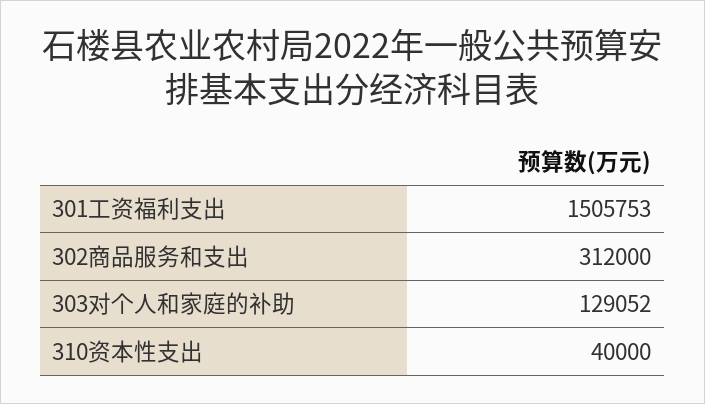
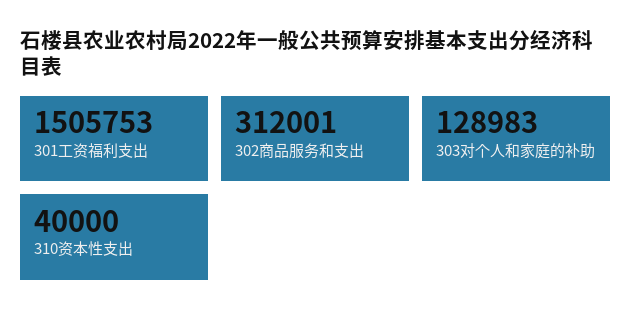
  {
    "301工资福利支出": 1505753,
-   "302商品服务和支出": 312000,
+   "302商品服务和支出": 312001,
-   "303对个人和家庭的补助": 129052,
+   "303对个人和家庭的补助": 128983,
    "310资本性支出": 40000
  }

